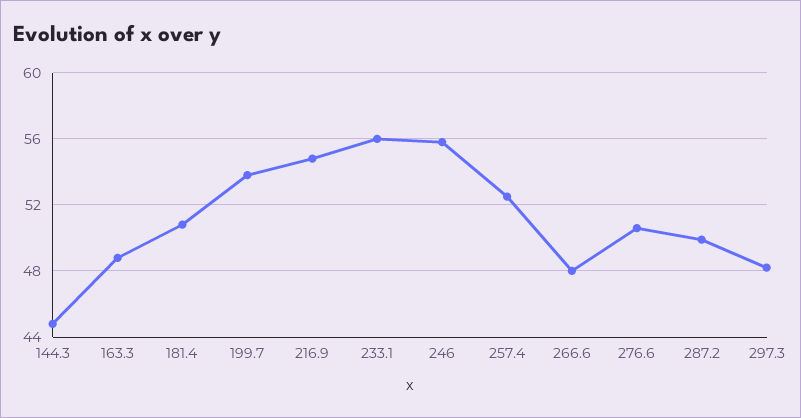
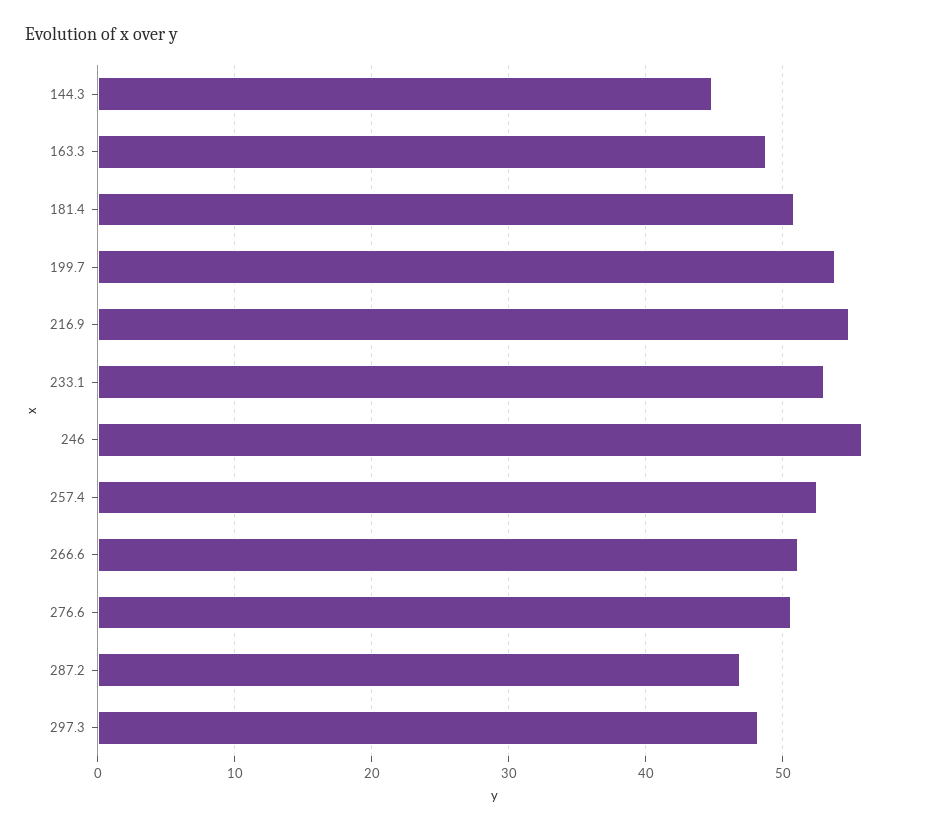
  {
    "144.3": 45,
    "163.3": 49,
    "181.4": 51,
    "199.7": 54,
    "216.9": 55,
-   "233.1": 56,
+   "233.1": 53,
    "246": 56,
    "257.4": 52.5,
-   "266.6": 48,
+   "266.6": 51,
    "276.6": 50.5,
-   "287.2": 50,
+   "287.2": 47,
    "297.3": 48
  }

